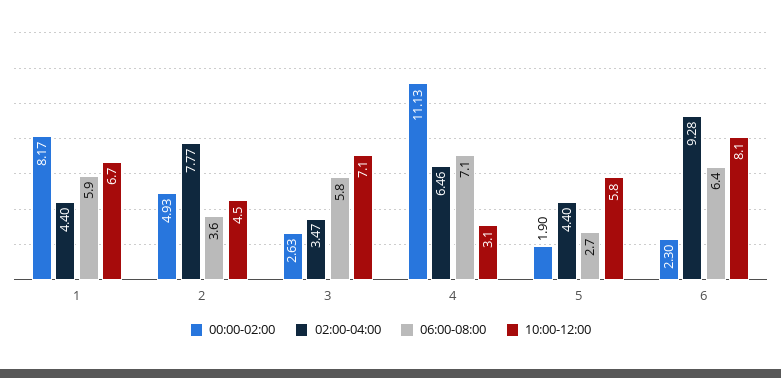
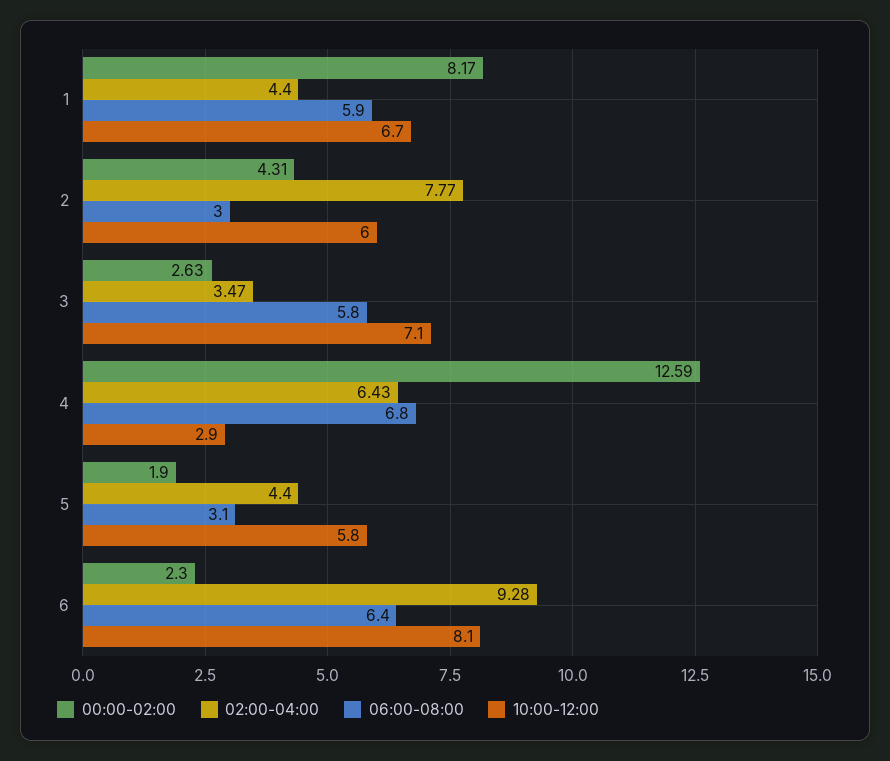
  {
    "00:00-02:00": {
      "1": 8.17,
-     "2": 4.93,
+     "2": 4.31,
      "3": 2.63,
-     "4": 11.13,
+     "4": 12.59,
      "5": 1.9,
      "6": 2.3
    },
    "02:00-04:00": {
      "1": 4.4,
      "2": 7.77,
      "3": 3.47,
-     "4": 6.46,
+     "4": 6.43,
      "5": 4.4,
      "6": 9.28
    },
    "06:00-08:00": {
      "1": 5.9,
-     "2": 3.6,
+     "2": 3,
      "3": 5.8,
-     "4": 7.1,
+     "4": 6.8,
-     "5": 2.7,
+     "5": 3.1,
      "6": 6.4
    },
    "10:00-12:00": {
      "1": 6.7,
-     "2": 4.5,
+     "2": 6,
      "3": 7.1,
-     "4": 3.1,
+     "4": 2.9,
      "5": 5.8,
      "6": 8.1
    }
  }

